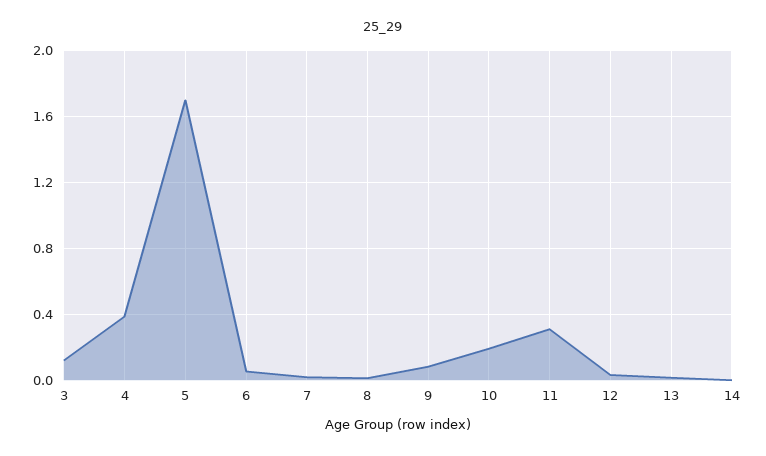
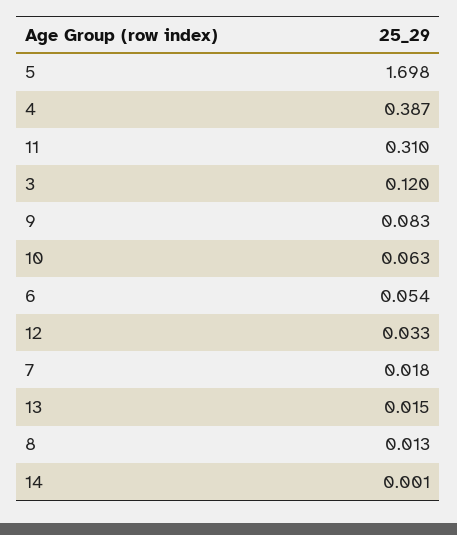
  {
    "3": 0.12,
    "4": 0.387,
    "5": 1.698,
    "6": 0.054,
    "7": 0.018,
    "8": 0.013,
    "9": 0.083,
-   "10": 0.2,
+   "10": 0.063,
    "11": 0.31,
    "12": 0.033,
    "13": 0.015,
    "14": 0.001
  }

